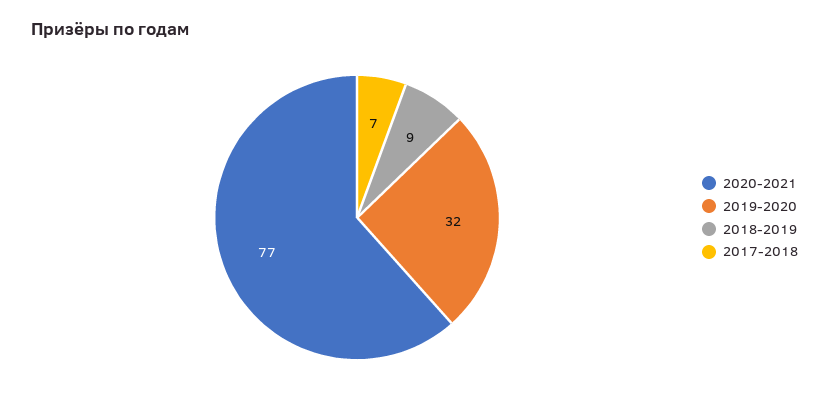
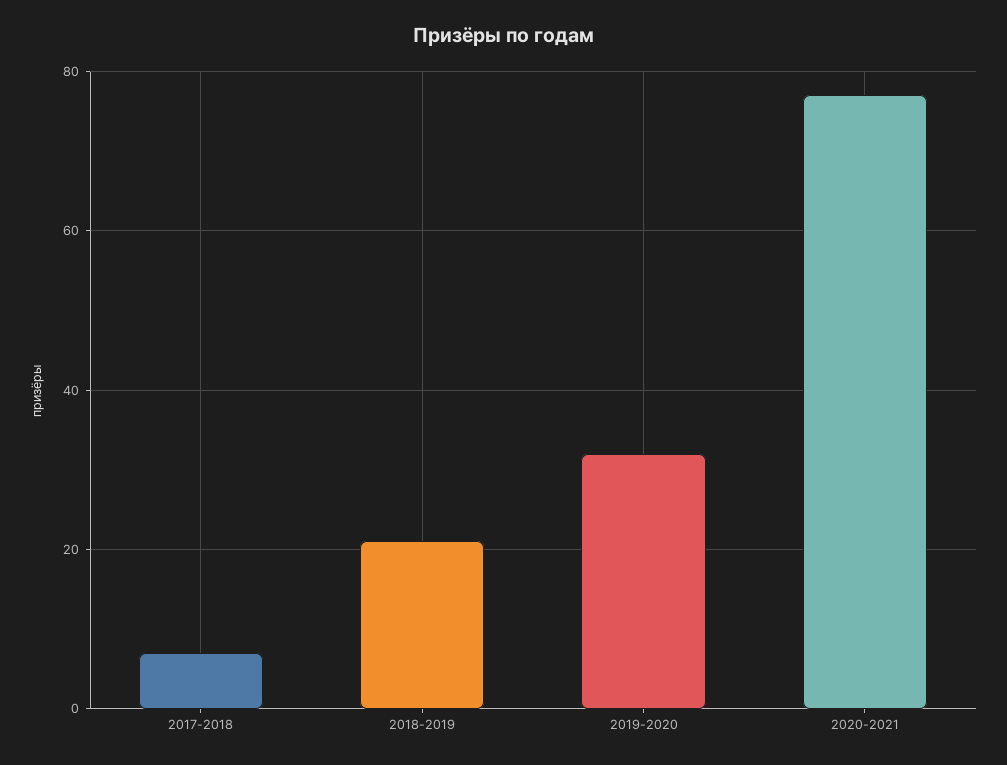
  {
    "2020-2021": 77,
    "2019-2020": 32,
-   "2018-2019": 9,
+   "2018-2019": 20,
    "2017-2018": 7
  }

